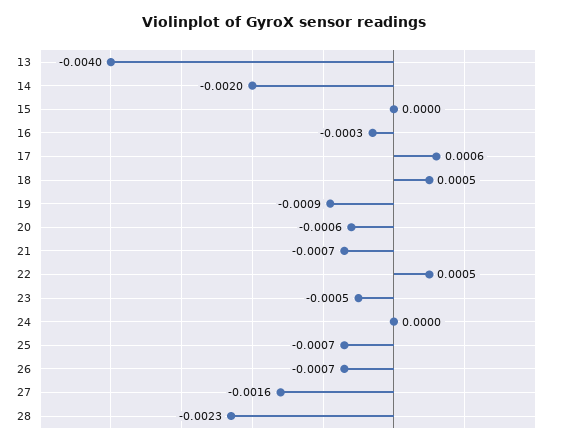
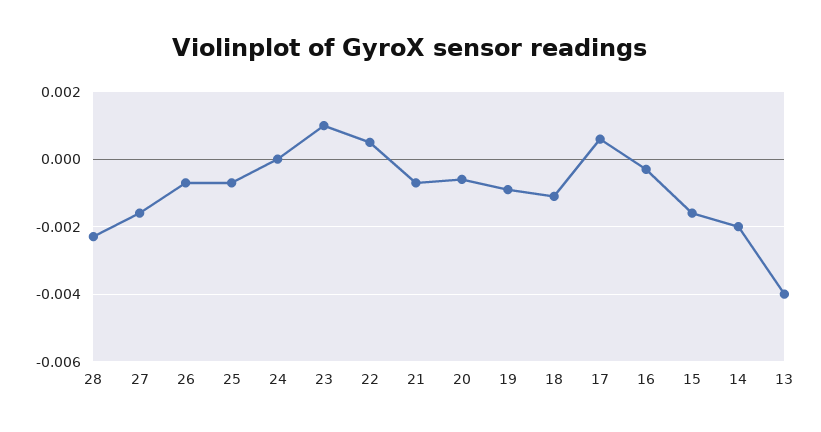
  {
    "13": -0.004,
    "14": -0.002,
-   "15": 0,
+   "15": -0.0015,
    "16": -0.0003,
    "17": 0.0006,
-   "18": 0.0005,
+   "18": -0.001,
    "19": -0.0009,
    "20": -0.0006,
    "21": -0.0007,
    "22": 0.0005,
-   "23": -0.0005,
+   "23": 0.001,
    "24": 0,
    "25": -0.0007,
    "26": -0.0007,
    "27": -0.0016,
    "28": -0.0023
  }

